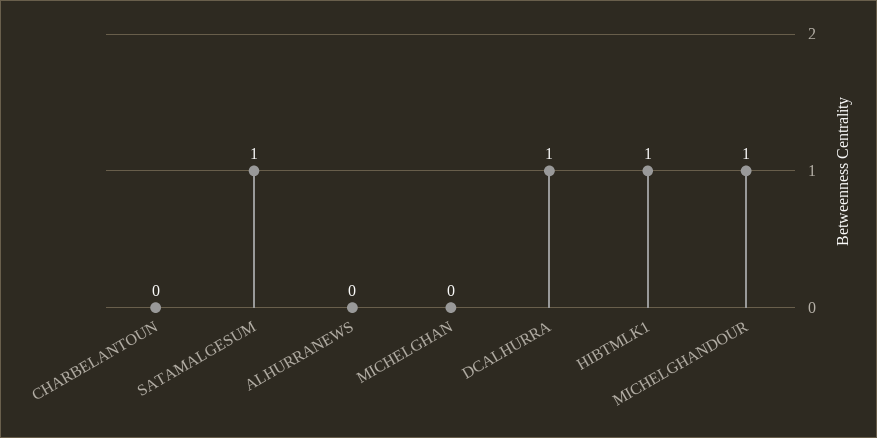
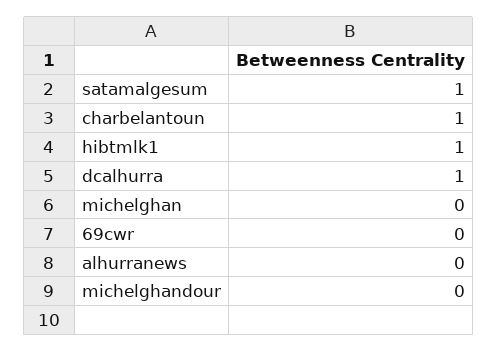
  {
-   "CHARBELANTOUN": 0,
+   "CHARBELANTOUN": 1,
    "SATAMALGESUM": 1,
    "ALHURRANEWS": 0,
    "MICHELGHAN": 0,
    "DCALHURRA": 1,
    "HIBTMLK1": 1,
-   "MICHELGHANDOUR": 1
+   "MICHELGHANDOUR": 0,
+   "69cwr": 0
  }

